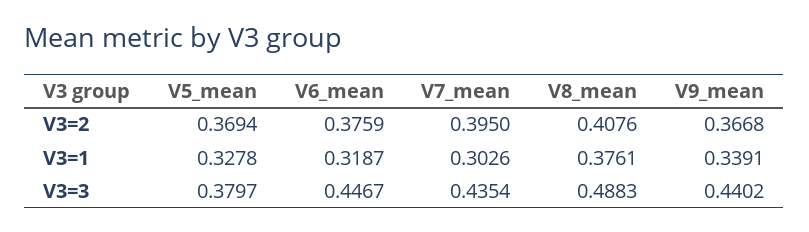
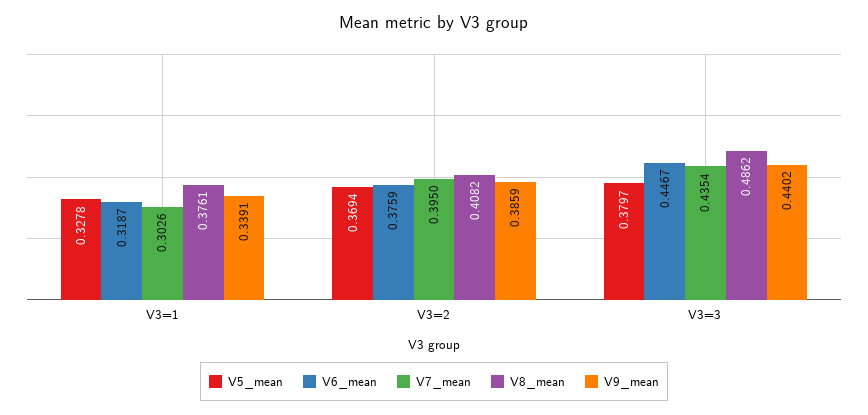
  {
    "V5_mean": {
      "V3=2": 0.3694,
      "V3=1": 0.3278,
      "V3=3": 0.3797
    },
    "V6_mean": {
      "V3=2": 0.3759,
      "V3=1": 0.3187,
      "V3=3": 0.4467
    },
    "V7_mean": {
      "V3=2": 0.395,
      "V3=1": 0.3026,
      "V3=3": 0.4354
    },
    "V8_mean": {
-     "V3=2": 0.4076,
+     "V3=2": 0.4082,
      "V3=1": 0.3761,
-     "V3=3": 0.4883
+     "V3=3": 0.4862
    },
    "V9_mean": {
-     "V3=2": 0.3668,
+     "V3=2": 0.3859,
      "V3=1": 0.3391,
      "V3=3": 0.4402
    }
  }

